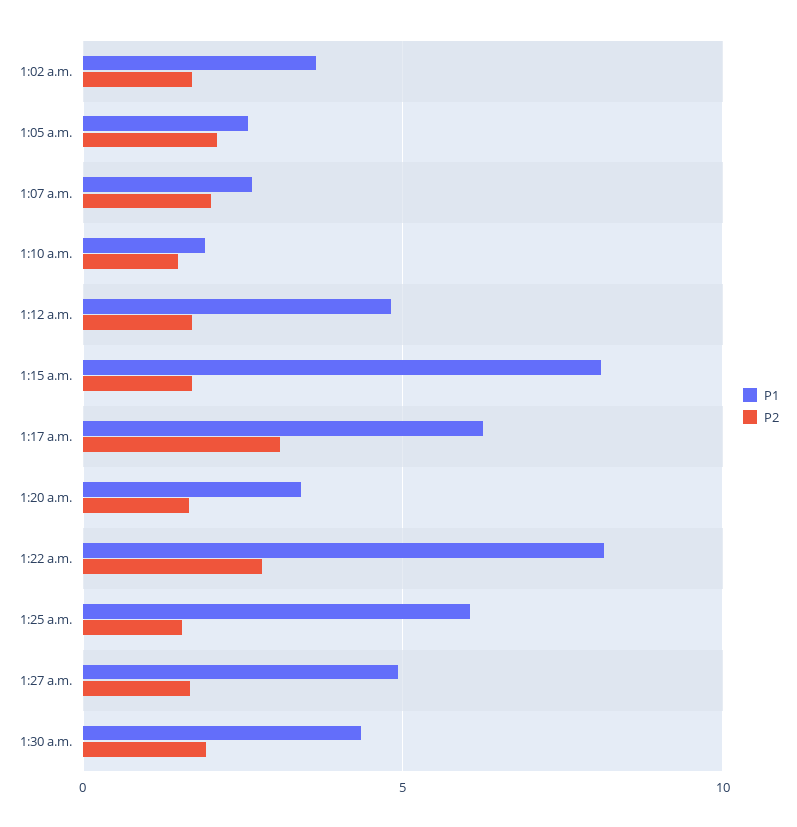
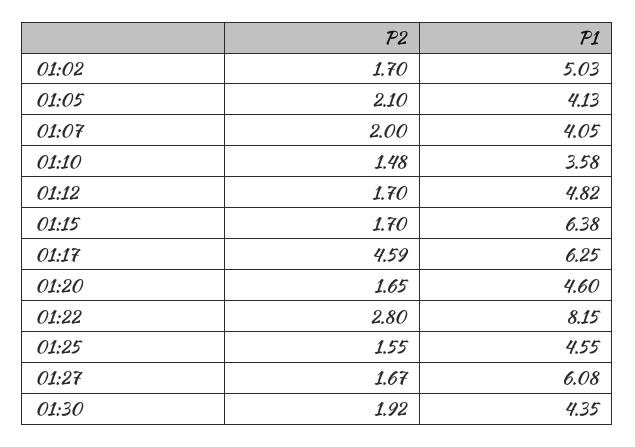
  {
    "P1": {
-     "1:02 a.m.": 3.5,
+     "1:02 a.m.": 5.03,
-     "1:05 a.m.": 2.5,
+     "1:05 a.m.": 4.13,
-     "1:07 a.m.": 2.5,
+     "1:07 a.m.": 4.05,
-     "1:10 a.m.": 2,
+     "1:10 a.m.": 3.58,
      "1:12 a.m.": 4.82,
-     "1:15 a.m.": 8,
+     "1:15 a.m.": 6.38,
      "1:17 a.m.": 6.25,
-     "1:20 a.m.": 3.5,
+     "1:20 a.m.": 4.6,
      "1:22 a.m.": 8.15,
-     "1:25 a.m.": 6,
+     "1:25 a.m.": 4.55,
-     "1:27 a.m.": 5,
+     "1:27 a.m.": 6.08,
      "1:30 a.m.": 4.35
    },
    "P2": {
      "1:02 a.m.": 1.7,
      "1:05 a.m.": 2.1,
      "1:07 a.m.": 2,
      "1:10 a.m.": 1.48,
      "1:12 a.m.": 1.7,
      "1:15 a.m.": 1.7,
-     "1:17 a.m.": 3,
+     "1:17 a.m.": 4.59,
      "1:20 a.m.": 1.65,
      "1:22 a.m.": 2.8,
      "1:25 a.m.": 1.55,
      "1:27 a.m.": 1.67,
      "1:30 a.m.": 1.92
    }
  }

